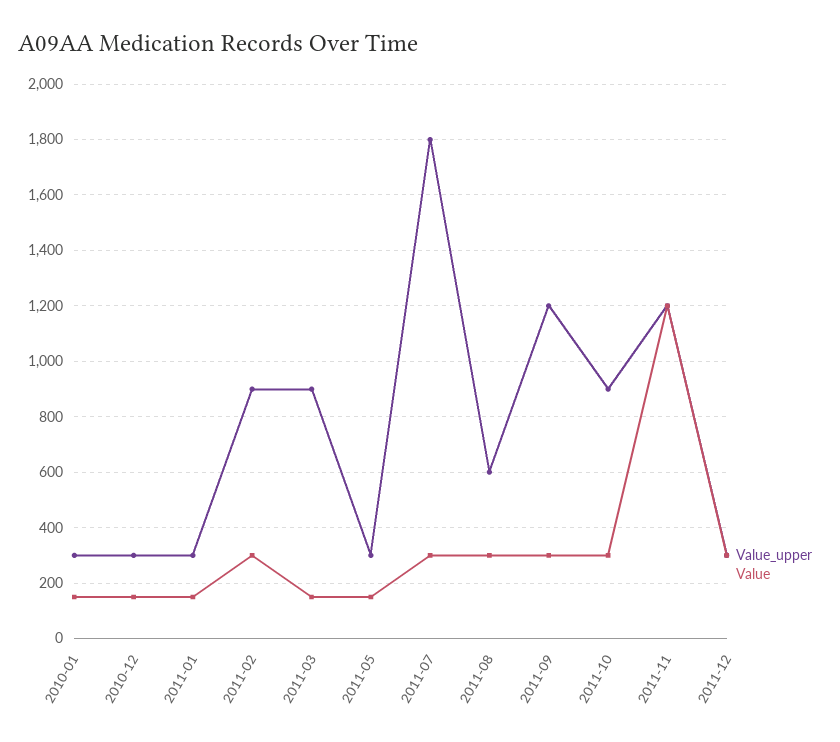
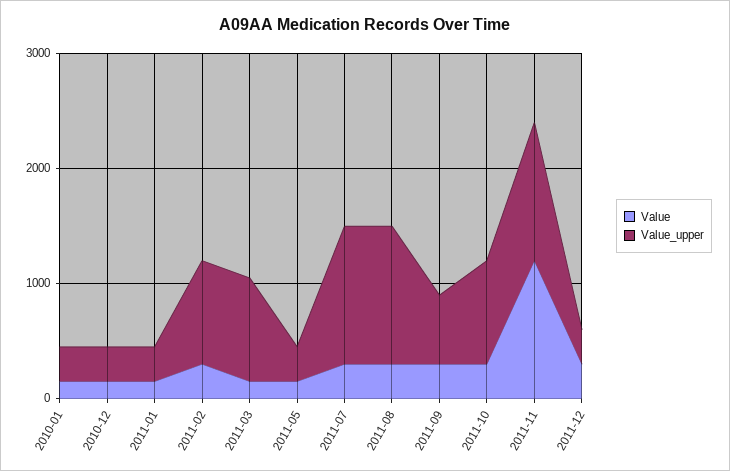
  {
    "Value_upper": {
      "2010-01": 300,
      "2010-12": 300,
      "2011-01": 300,
      "2011-02": 900,
      "2011-03": 900,
      "2011-05": 300,
-     "2011-07": 1800,
+     "2011-07": 1200,
-     "2011-08": 600,
+     "2011-08": 1200,
-     "2011-09": 1200,
+     "2011-09": 600,
      "2011-10": 900,
      "2011-11": 1200,
      "2011-12": 300
    },
    "Value": {
      "2010-01": 150,
      "2010-12": 150,
      "2011-01": 150,
      "2011-02": 300,
      "2011-03": 150,
      "2011-05": 150,
      "2011-07": 300,
      "2011-08": 300,
      "2011-09": 300,
      "2011-10": 300,
      "2011-11": 1200,
      "2011-12": 300
    }
  }

